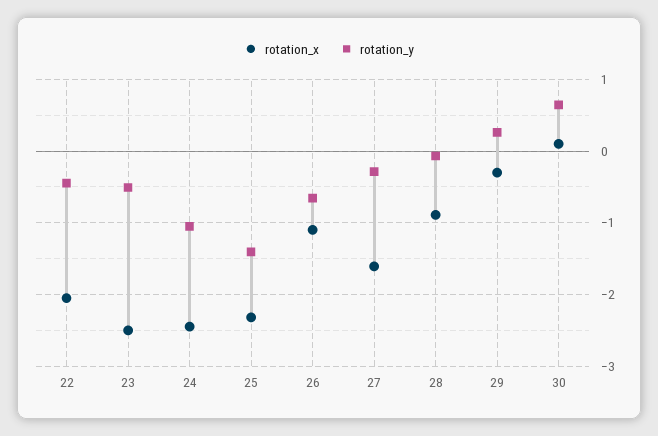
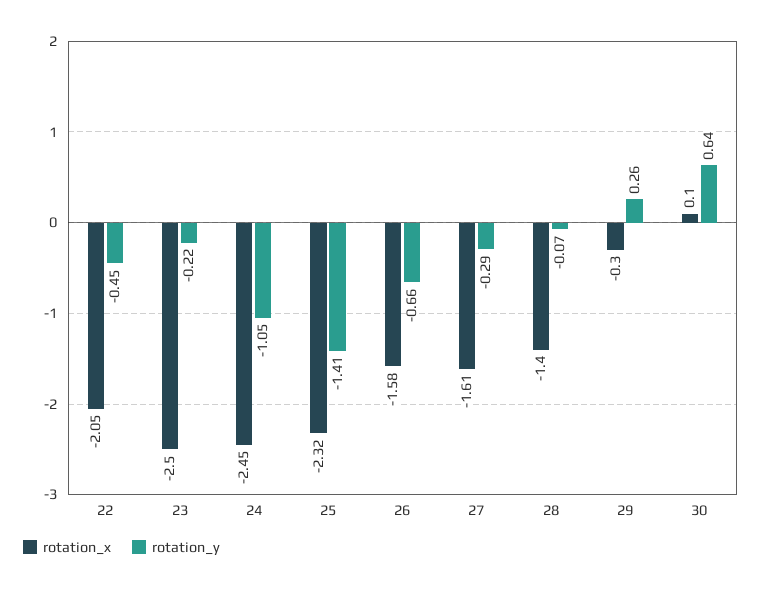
  {
    "rotation_x": {
      "22": -2.05,
      "23": -2.5,
      "24": -2.45,
      "25": -2.32,
-     "26": -1.1,
+     "26": -1.58,
      "27": -1.61,
-     "28": -0.9,
+     "28": -1.4,
      "29": -0.3,
      "30": 0.1
    },
    "rotation_y": {
      "22": -0.45,
-     "23": -0.5,
+     "23": -0.22,
      "24": -1.05,
      "25": -1.41,
      "26": -0.66,
      "27": -0.29,
      "28": -0.07,
      "29": 0.26,
      "30": 0.64
    }
  }

